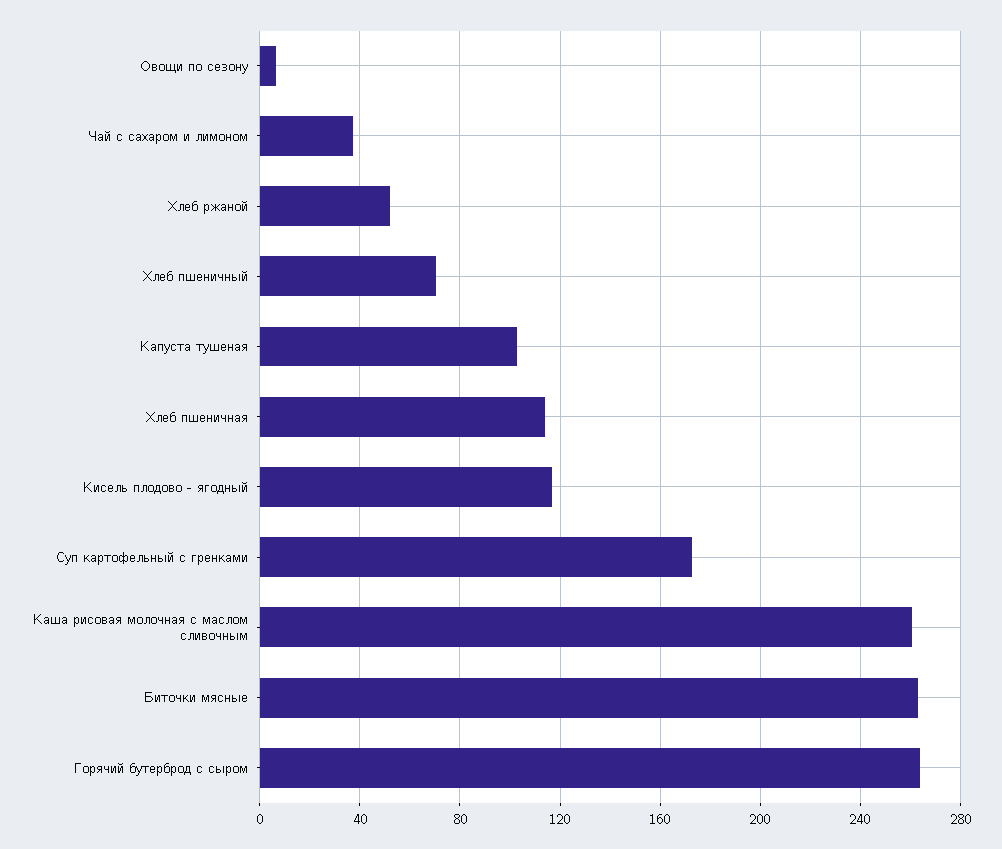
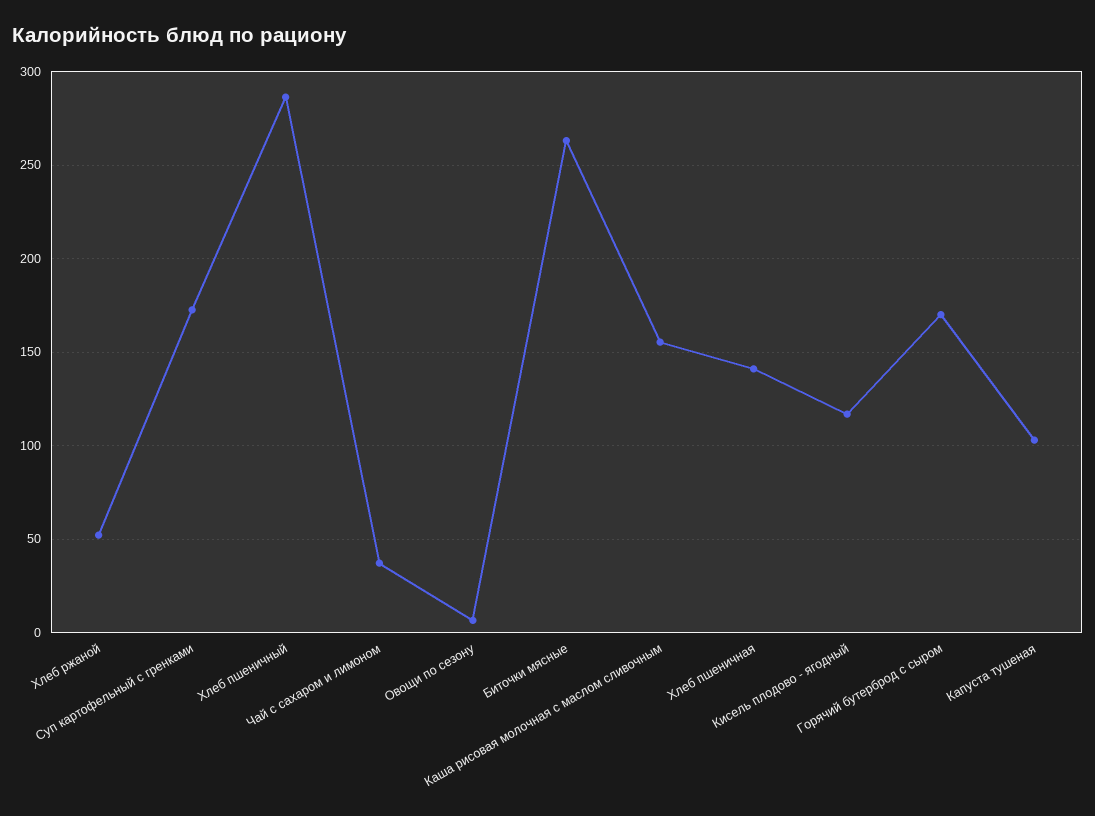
  {
    "Овощи по сезону": 5,
    "Чай с сахаром и лимоном": 35,
    "Хлеб ржаной": 50,
-   "Хлеб пшеничный": 70,
+   "Хлеб пшеничный": 285,
    "Капуста тушеная": 105,
-   "Хлеб пшеничная": 115,
+   "Хлеб пшеничная": 140,
    "Кисель плодово - ягодный": 115,
    "Суп картофельный с гренками": 175,
-   "Каша рисовая молочная с маслом сливочным": 260,
+   "Каша рисовая молочная с маслом сливочным": 155,
    "Биточки мясные": 265,
-   "Горячий бутерброд с сыром": 265
+   "Горячий бутерброд с сыром": 170
  }

